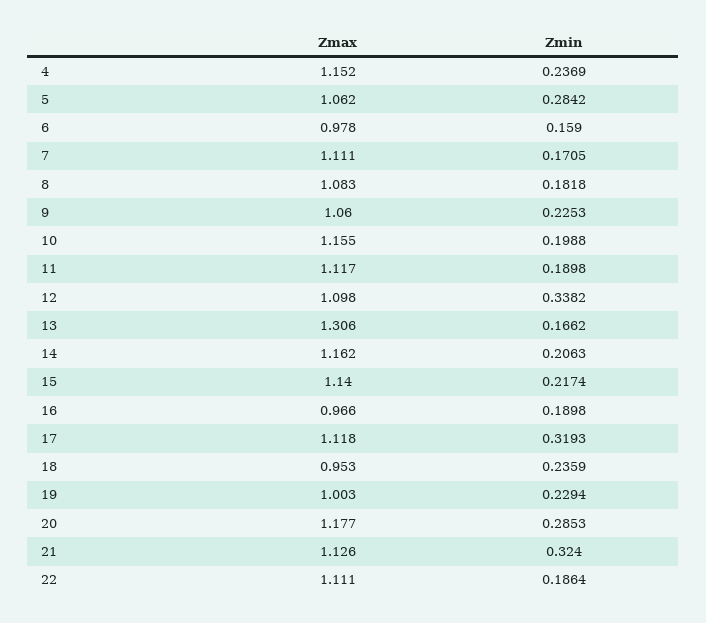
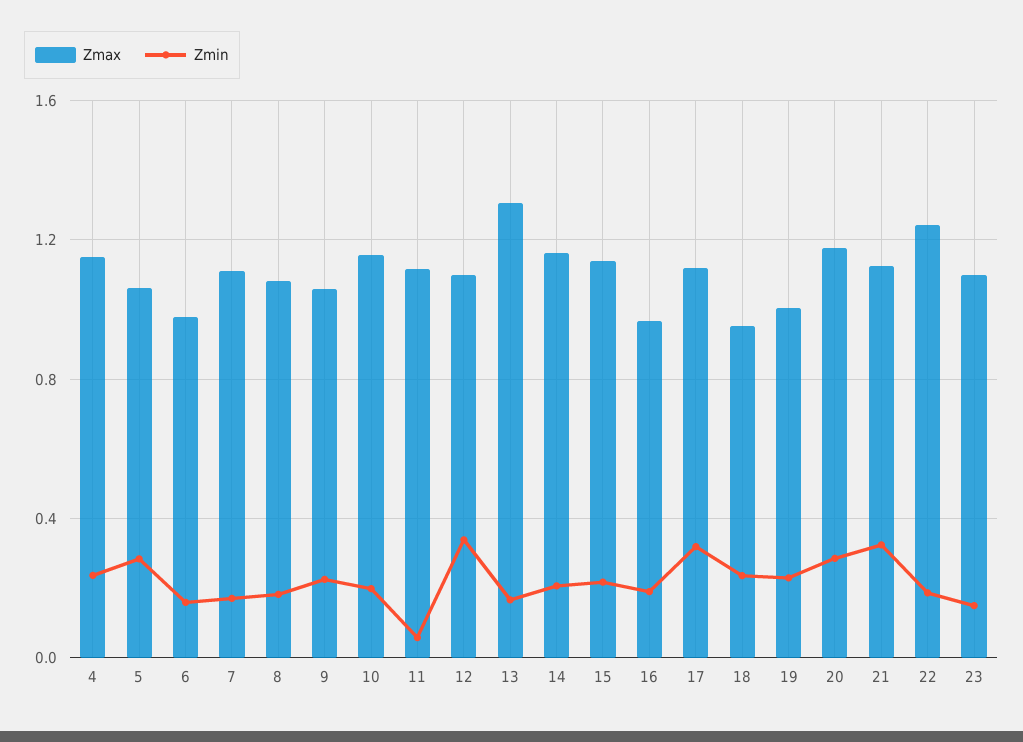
  {
    "Zmax": {
      "4": 1.152,
      "5": 1.062,
      "6": 0.978,
      "7": 1.111,
      "8": 1.083,
      "9": 1.06,
      "10": 1.155,
      "11": 1.117,
      "12": 1.098,
      "13": 1.306,
      "14": 1.162,
      "15": 1.14,
      "16": 0.966,
      "17": 1.118,
      "18": 0.953,
      "19": 1.003,
      "20": 1.177,
      "21": 1.126,
-     "22": 1.111
+     "22": 1.25,
+     "23": 1.1
    },
    "Zmin": {
      "4": 0.2369,
      "5": 0.2842,
      "6": 0.159,
      "7": 0.1705,
      "8": 0.1818,
      "9": 0.2253,
      "10": 0.1988,
-     "11": 0.1898,
+     "11": 0.05,
      "12": 0.3382,
      "13": 0.1662,
      "14": 0.2063,
      "15": 0.2174,
      "16": 0.1898,
      "17": 0.3193,
      "18": 0.2359,
      "19": 0.2294,
      "20": 0.2853,
      "21": 0.324,
-     "22": 0.1864
+     "22": 0.1864,
+     "23": 0.15
    }
  }

